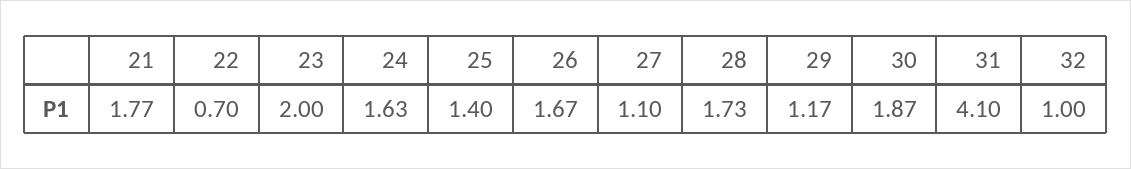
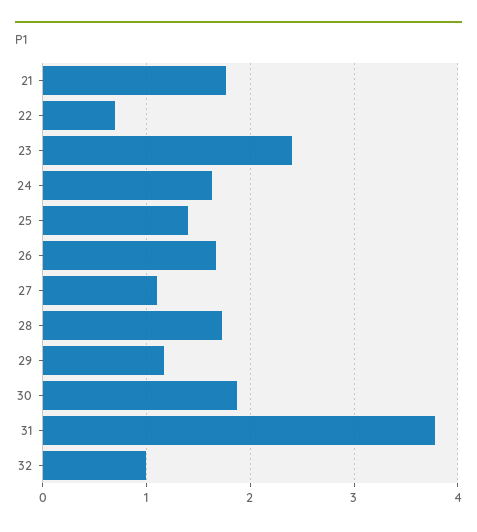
  {
    "21": 1.77,
    "22": 0.7,
-   "23": 2,
+   "23": 2.4,
    "24": 1.63,
    "25": 1.4,
    "26": 1.67,
    "27": 1.1,
    "28": 1.73,
    "29": 1.17,
    "30": 1.87,
-   "31": 4.1,
+   "31": 3.8,
    "32": 1
  }

